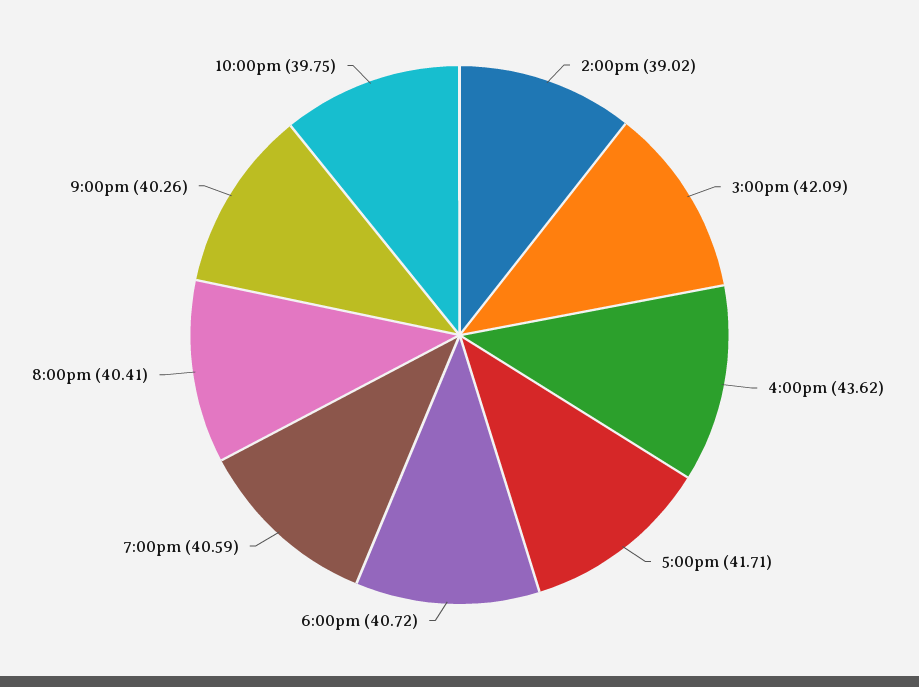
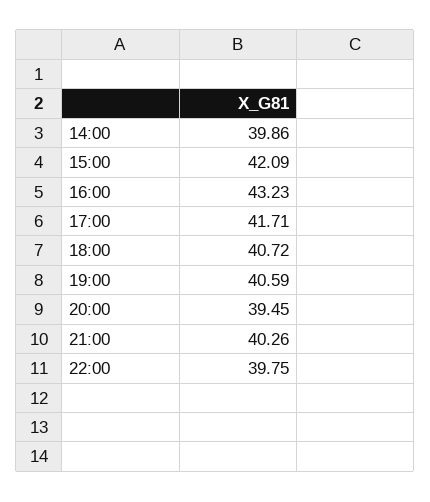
  {
-   "2:00pm": 39.02,
+   "2:00pm": 39.86,
    "3:00pm": 42.09,
-   "4:00pm": 43.62,
+   "4:00pm": 43.23,
    "5:00pm": 41.71,
    "6:00pm": 40.72,
    "7:00pm": 40.59,
-   "8:00pm": 40.41,
+   "8:00pm": 39.45,
    "9:00pm": 40.26,
    "10:00pm": 39.75
  }

